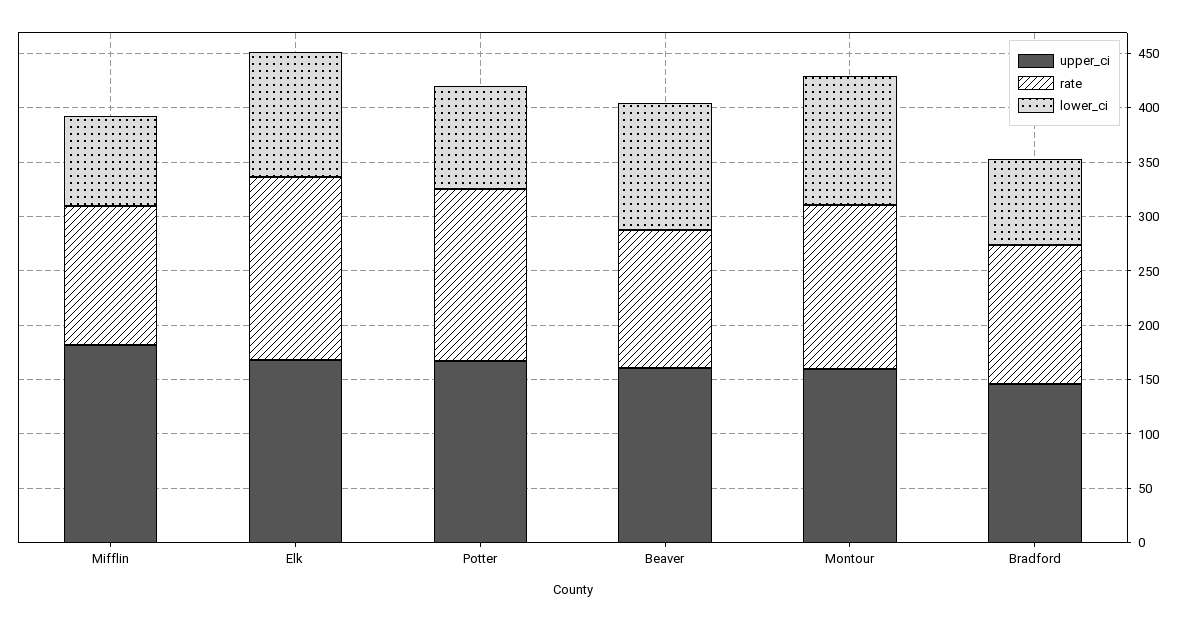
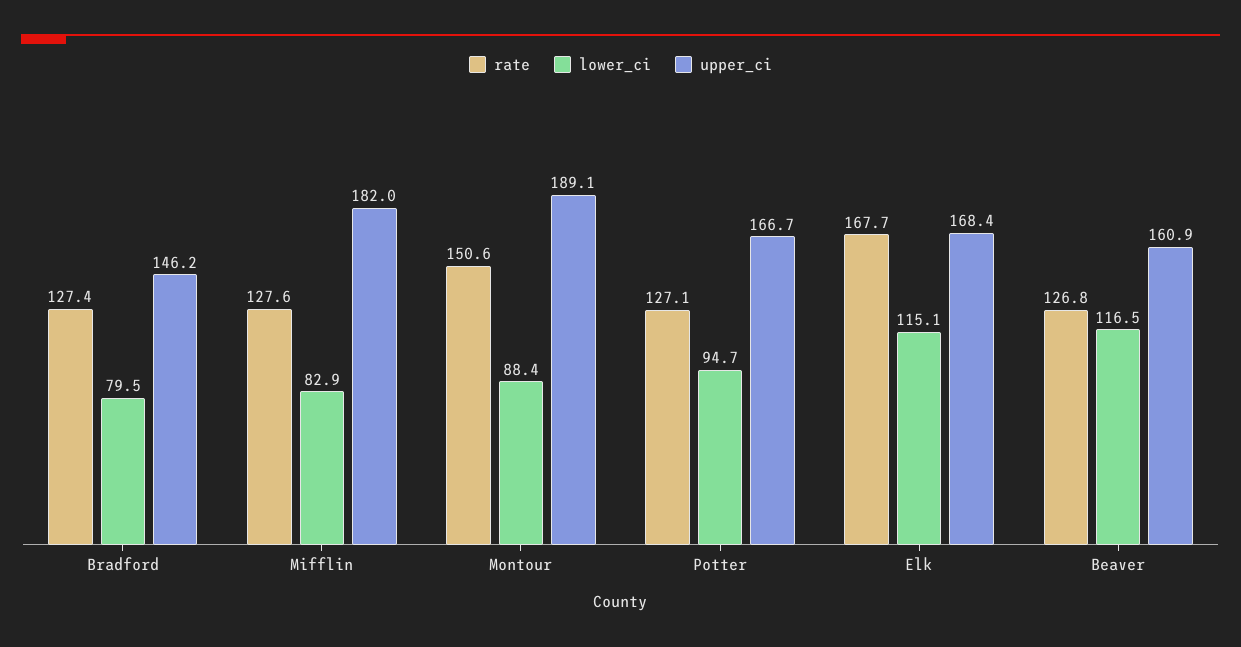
  {
    "upper_ci": {
      "Mifflin": 182,
      "Elk": 168.4,
      "Potter": 166.7,
      "Beaver": 160.9,
-     "Montour": 160,
+     "Montour": 189.1,
      "Bradford": 146.2
    },
    "rate": {
      "Mifflin": 127.6,
      "Elk": 167.7,
-     "Potter": 160,
+     "Potter": 127.1,
      "Beaver": 126.8,
      "Montour": 150.6,
      "Bradford": 127.4
    },
    "lower_ci": {
      "Mifflin": 82.9,
      "Elk": 115.1,
      "Potter": 94.7,
      "Beaver": 116.5,
-     "Montour": 120,
+     "Montour": 88.4,
      "Bradford": 79.5
    }
  }

